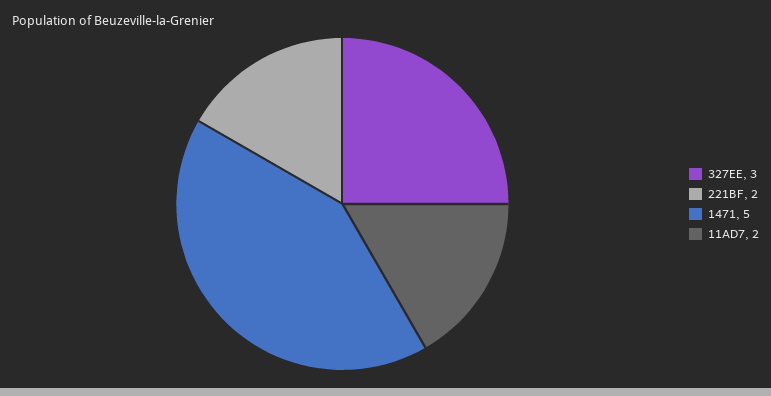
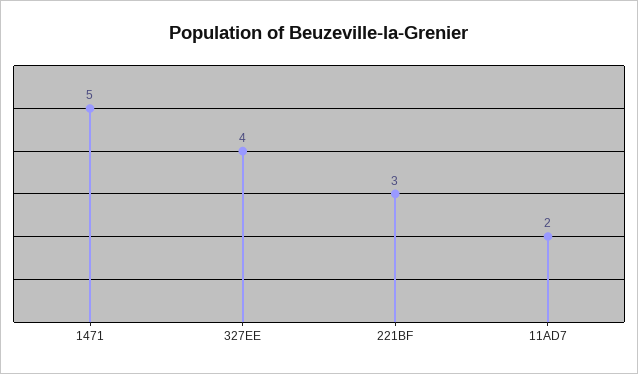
  {
-   "327EE": 3,
+   "327EE": 4,
-   "221BF": 2,
+   "221BF": 3,
    "1471": 5,
    "11AD7": 2
  }

